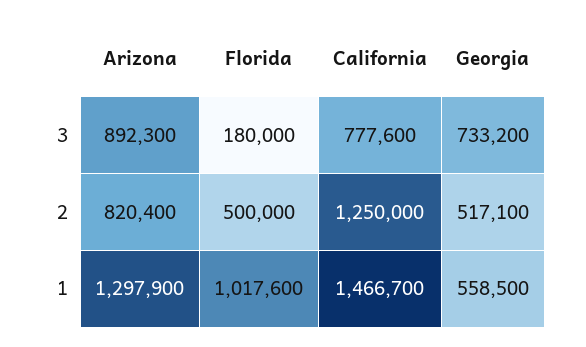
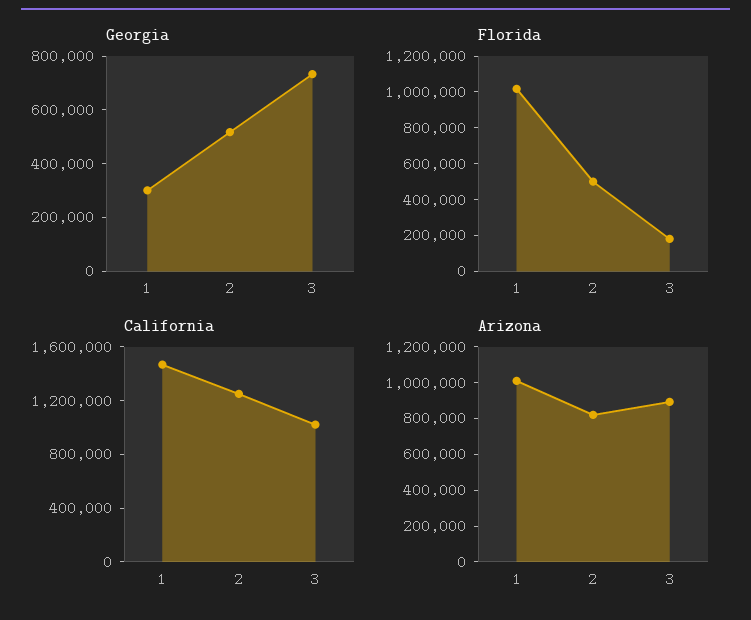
  {
    "Arizona": {
      "3": 892300,
      "2": 820400,
-     "1": 1297900
+     "1": 1000000
    },
    "Florida": {
      "3": 180000,
      "2": 500000,
      "1": 1017600
    },
    "California": {
-     "3": 777600,
+     "3": 1000000,
      "2": 1250000,
      "1": 1466700
    },
    "Georgia": {
      "3": 733200,
      "2": 517100,
-     "1": 558500
+     "1": 300000
    }
  }

